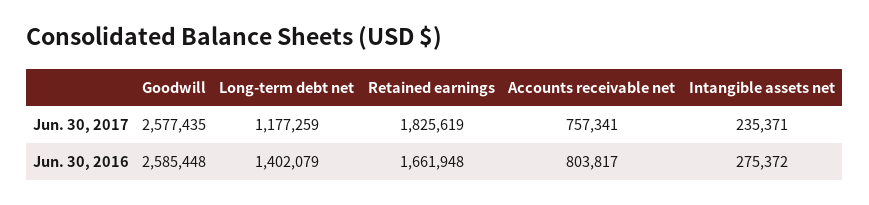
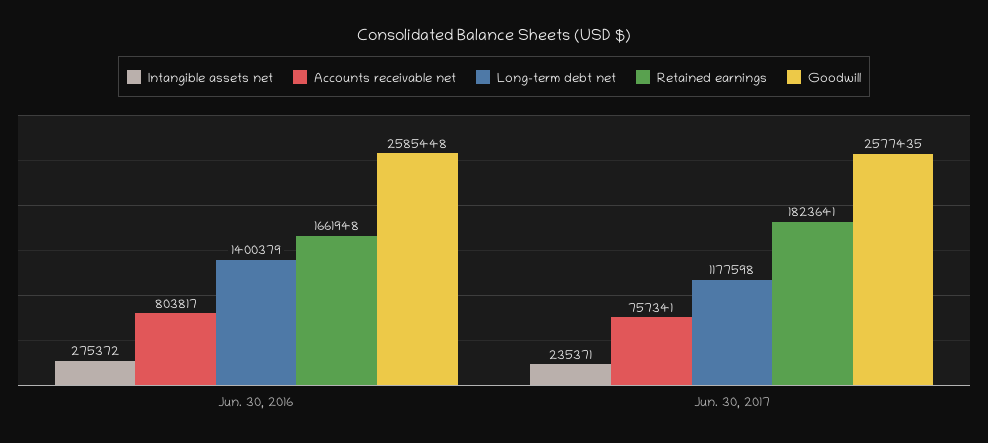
  {
    "Goodwill": {
      "Jun. 30, 2017": 2577435,
      "Jun. 30, 2016": 2585448
    },
    "Long-term debt net": {
-     "Jun. 30, 2017": 1177259,
+     "Jun. 30, 2017": 1177598,
-     "Jun. 30, 2016": 1402079
+     "Jun. 30, 2016": 1400379
    },
    "Retained earnings": {
-     "Jun. 30, 2017": 1825619,
+     "Jun. 30, 2017": 1823641,
      "Jun. 30, 2016": 1661948
    },
    "Accounts receivable net": {
      "Jun. 30, 2017": 757341,
      "Jun. 30, 2016": 803817
    },
    "Intangible assets net": {
      "Jun. 30, 2017": 235371,
      "Jun. 30, 2016": 275372
    }
  }

